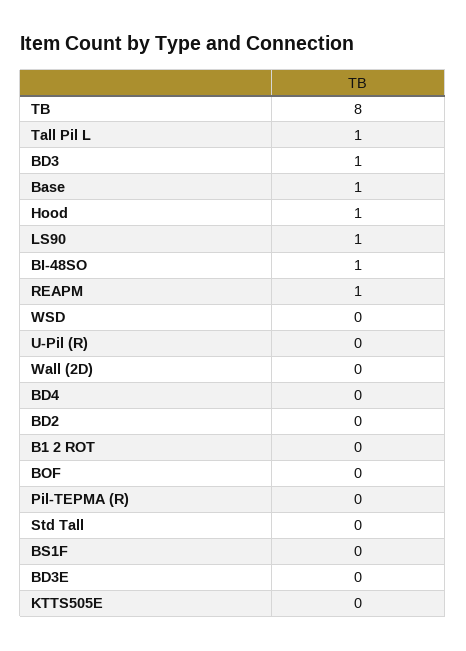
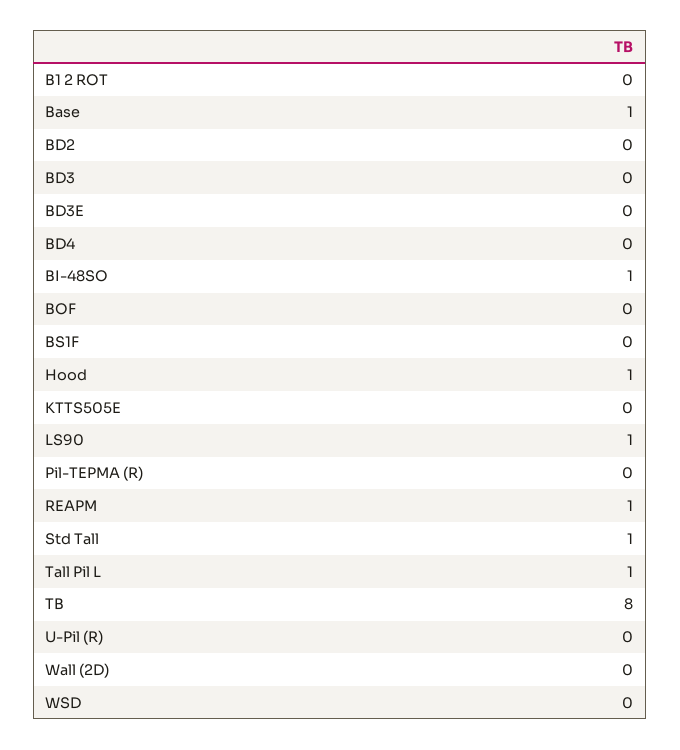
  {
    "TB": 8,
    "Tall Pil L": 1,
-   "BD3": 1,
+   "BD3": 0,
    "Base": 1,
    "Hood": 1,
    "LS90": 1,
    "BI-48SO": 1,
    "REAPM": 1,
    "WSD": 0,
    "U-Pil (R)": 0,
    "Wall (2D)": 0,
    "BD4": 0,
    "BD2": 0,
    "B1 2 ROT": 0,
    "BOF": 0,
    "Pil-TEPMA (R)": 0,
-   "Std Tall": 0,
+   "Std Tall": 1,
    "BS1F": 0,
    "BD3E": 0,
    "KTTS505E": 0
  }

